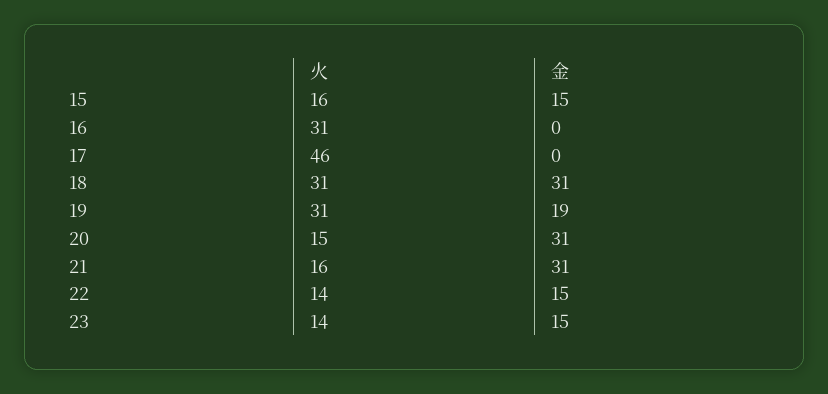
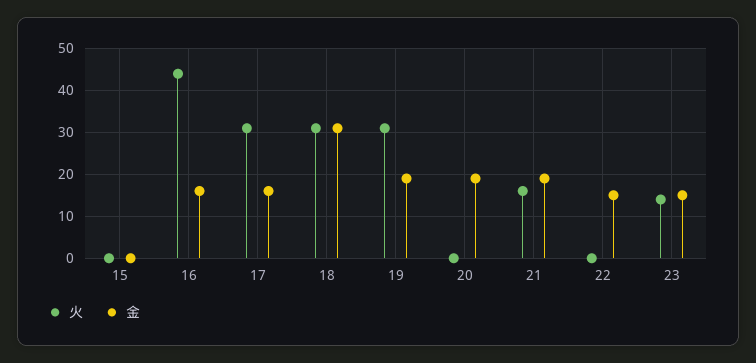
  {
    "火": {
-     "15": 16,
+     "15": 0,
-     "16": 31,
+     "16": 45,
-     "17": 46,
+     "17": 30,
      "18": 31,
      "19": 31,
-     "20": 15,
+     "20": 0,
      "21": 16,
-     "22": 14,
+     "22": 0,
      "23": 14
    },
    "金": {
-     "15": 15,
+     "15": 0,
-     "16": 0,
+     "16": 15,
-     "17": 0,
+     "17": 15,
      "18": 31,
      "19": 19,
-     "20": 31,
+     "20": 20,
-     "21": 31,
+     "21": 20,
      "22": 15,
      "23": 15
    }
  }

